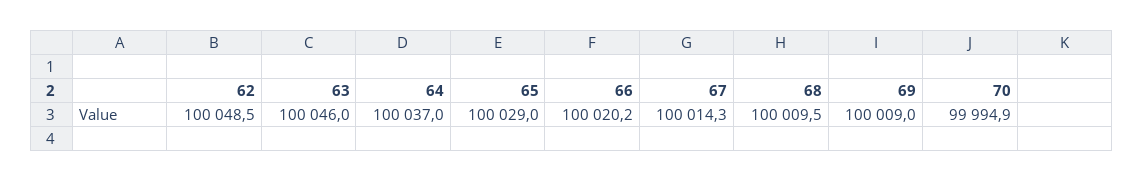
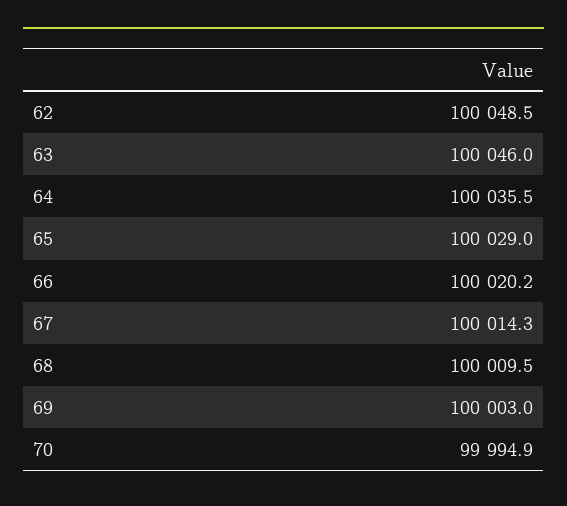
  {
    "62": 100048.5,
    "63": 100046,
-   "64": 100037,
+   "64": 100035.5,
    "65": 100029,
    "66": 100020.2,
    "67": 100014.3,
    "68": 100009.5,
-   "69": 100009,
+   "69": 100003,
    "70": 99994.9
  }

